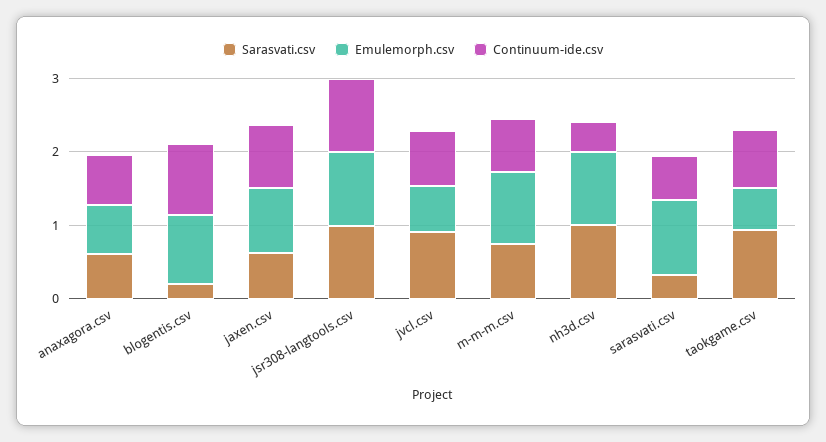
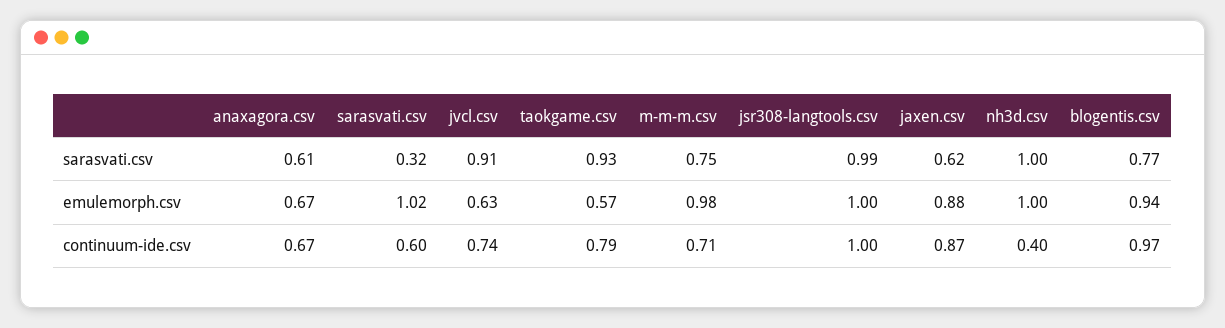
  {
    "Sarasvati.csv": {
      "anaxagora.csv": 0.61,
-     "blogentis.csv": 0.2,
+     "blogentis.csv": 0.77,
      "jaxen.csv": 0.62,
      "jsr308-langtools.csv": 0.99,
      "jvcl.csv": 0.91,
      "m-m-m.csv": 0.75,
      "nh3d.csv": 1,
      "sarasvati.csv": 0.32,
      "taokgame.csv": 0.93
    },
    "Emulemorph.csv": {
      "anaxagora.csv": 0.67,
      "blogentis.csv": 0.94,
      "jaxen.csv": 0.88,
      "jsr308-langtools.csv": 1,
      "jvcl.csv": 0.63,
      "m-m-m.csv": 0.98,
      "nh3d.csv": 1,
      "sarasvati.csv": 1.02,
      "taokgame.csv": 0.57
    },
    "Continuum-ide.csv": {
      "anaxagora.csv": 0.67,
      "blogentis.csv": 0.97,
      "jaxen.csv": 0.87,
      "jsr308-langtools.csv": 1,
      "jvcl.csv": 0.74,
      "m-m-m.csv": 0.71,
      "nh3d.csv": 0.4,
      "sarasvati.csv": 0.6,
      "taokgame.csv": 0.79
    }
  }

